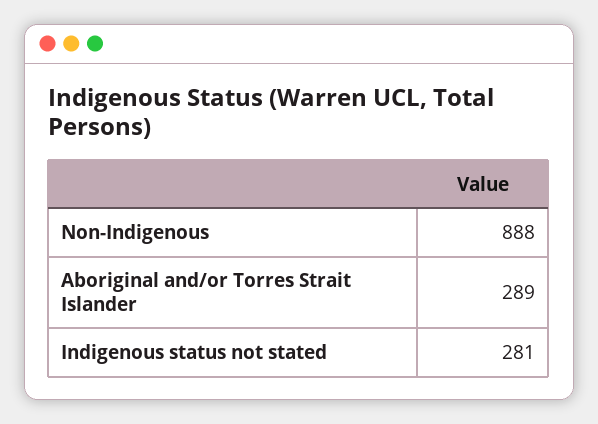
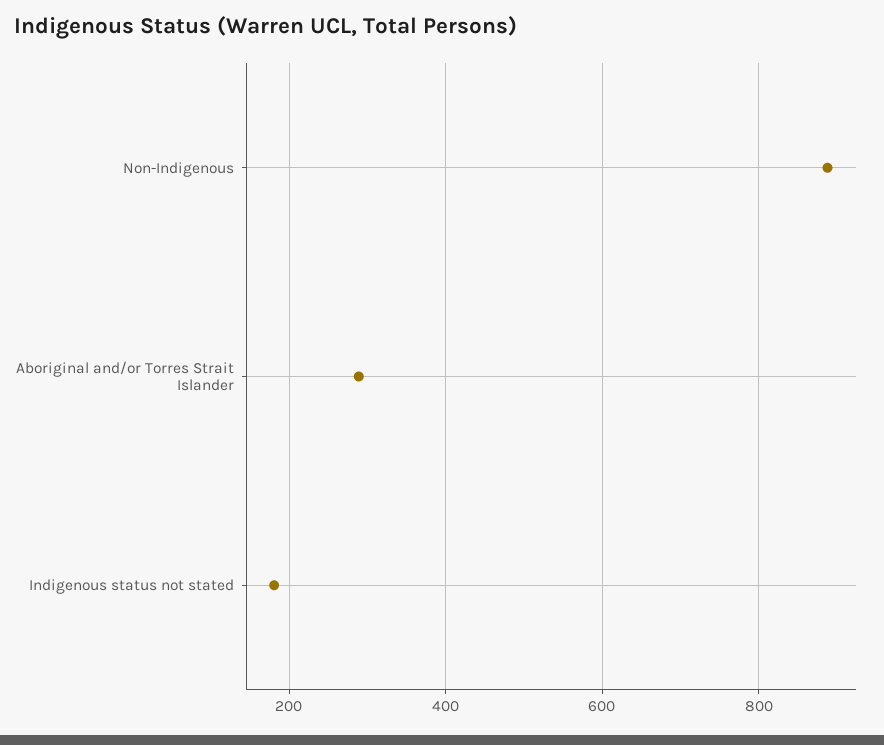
  {
    "Non-Indigenous": 888,
    "Aboriginal and/or Torres Strait Islander": 289,
-   "Indigenous status not stated": 281
+   "Indigenous status not stated": 180
  }

